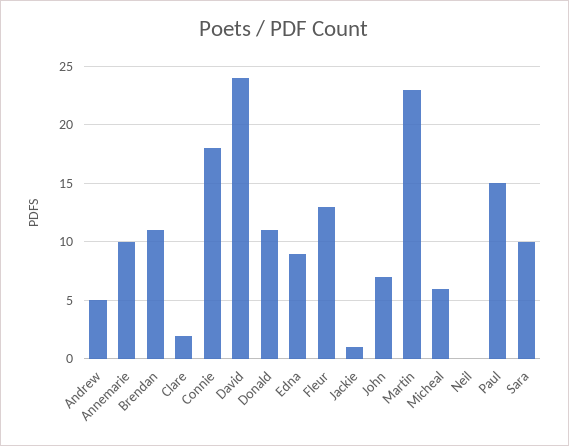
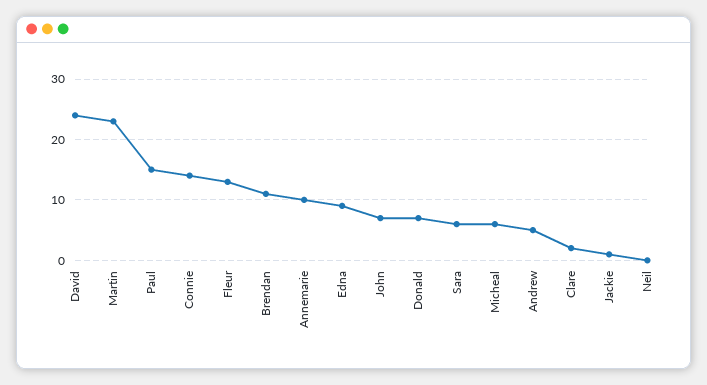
  {
    "Andrew": 5,
    "Annemarie": 10,
    "Brendan": 11,
    "Clare": 2,
-   "Connie": 18,
+   "Connie": 14,
    "David": 24,
-   "Donald": 11,
+   "Donald": 7,
    "Edna": 9,
    "Fleur": 13,
    "Jackie": 1,
    "John": 7,
    "Martin": 23,
    "Micheal": 6,
    "Neil": 0,
    "Paul": 15,
-   "Sara": 10
+   "Sara": 6
  }

